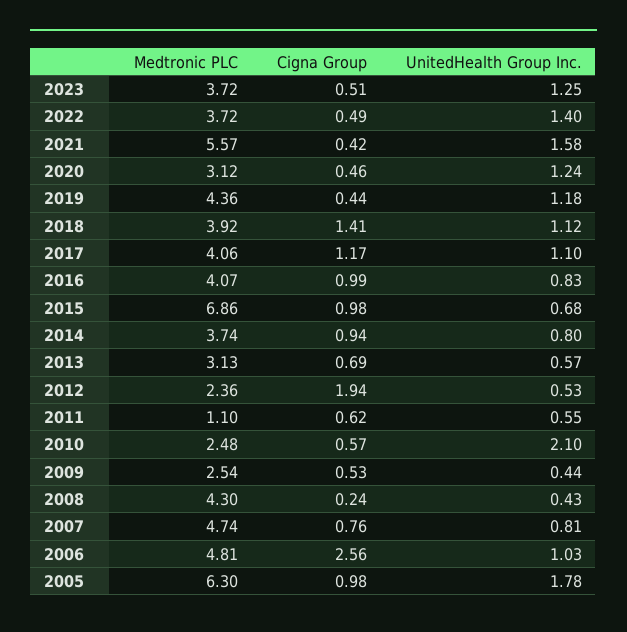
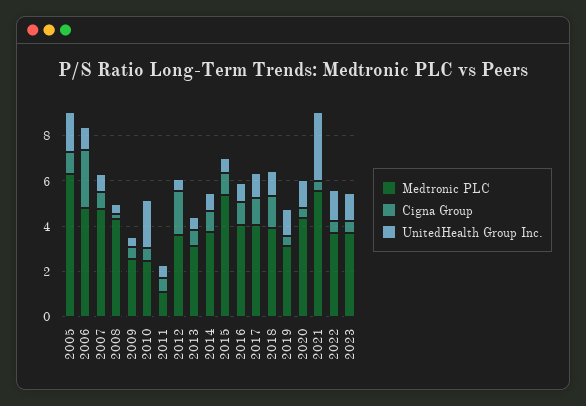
  {
    "Medtronic PLC": {
      "2023": 3.72,
      "2022": 3.72,
      "2021": 5.57,
-     "2020": 3.12,
+     "2020": 4.5,
-     "2019": 4.36,
+     "2019": 3,
      "2018": 3.92,
      "2017": 4.06,
      "2016": 4.07,
-     "2015": 6.86,
+     "2015": 5.5,
      "2014": 3.74,
      "2013": 3.13,
-     "2012": 2.36,
+     "2012": 3.5,
      "2011": 1.1,
      "2010": 2.48,
      "2009": 2.54,
      "2008": 4.3,
      "2007": 4.74,
      "2006": 4.81,
      "2005": 6.3
    },
    "Cigna Group": {
      "2023": 0.51,
      "2022": 0.49,
      "2021": 0.42,
      "2020": 0.46,
      "2019": 0.44,
      "2018": 1.41,
      "2017": 1.17,
      "2016": 0.99,
      "2015": 0.98,
      "2014": 0.94,
      "2013": 0.69,
      "2012": 1.94,
      "2011": 0.62,
      "2010": 0.57,
      "2009": 0.53,
      "2008": 0.24,
      "2007": 0.76,
      "2006": 2.56,
      "2005": 0.98
    },
    "UnitedHealth Group Inc.": {
      "2023": 1.25,
      "2022": 1.4,
-     "2021": 1.58,
+     "2021": 3,
      "2020": 1.24,
      "2019": 1.18,
      "2018": 1.12,
      "2017": 1.1,
      "2016": 0.83,
      "2015": 0.68,
      "2014": 0.8,
      "2013": 0.57,
      "2012": 0.53,
      "2011": 0.55,
      "2010": 2.1,
      "2009": 0.44,
      "2008": 0.43,
      "2007": 0.81,
      "2006": 1.03,
      "2005": 1.78
    }
  }

